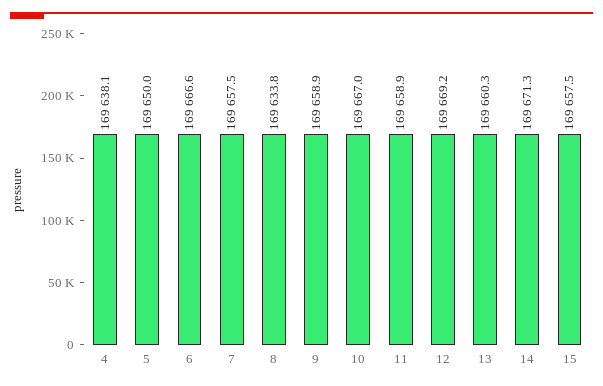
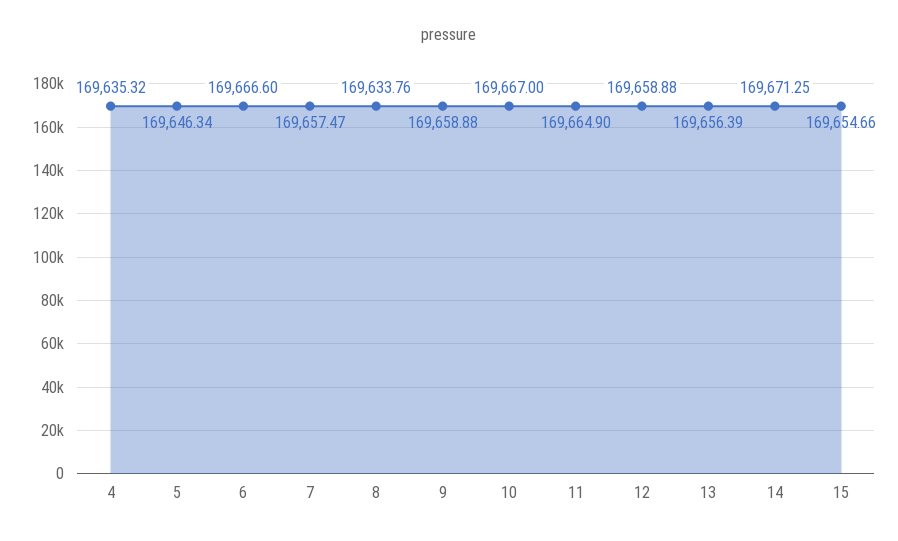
  {
-   "4": 169638.1,
+   "4": 169635.32,
-   "5": 169650,
+   "5": 169646.34,
    "6": 169666.6,
    "7": 169657.47,
    "8": 169633.76,
    "9": 169658.88,
    "10": 169667,
-   "11": 169658.9,
+   "11": 169664.9,
-   "12": 169669.2,
+   "12": 169658.88,
-   "13": 169660.3,
+   "13": 169656.39,
    "14": 169671.25,
-   "15": 169657.5
+   "15": 169654.66
  }

